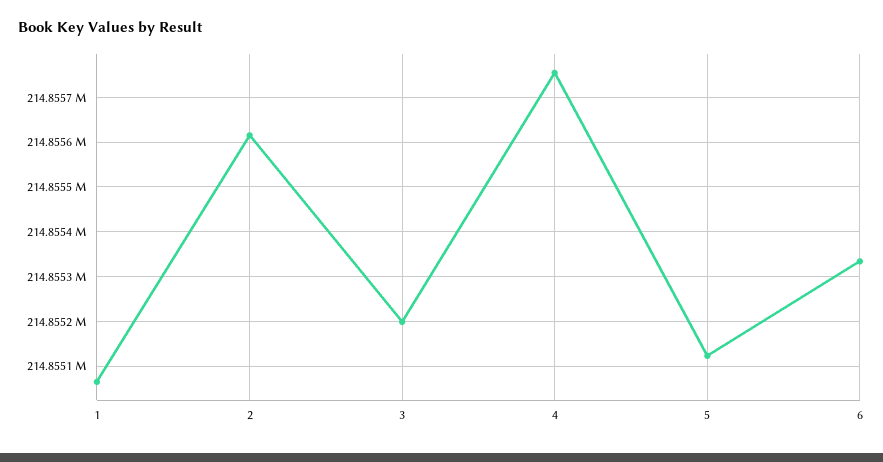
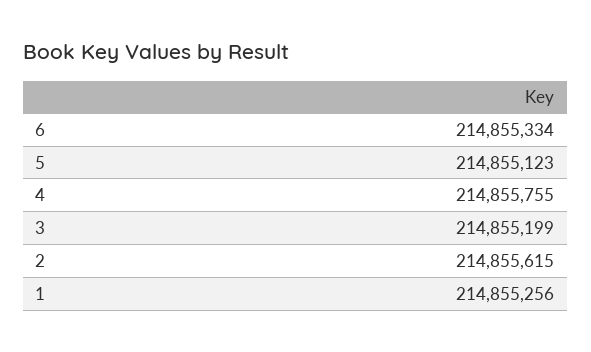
  {
-   "1": 214855060,
+   "1": 214855256,
    "2": 214855615,
    "3": 214855199,
    "4": 214855755,
    "5": 214855123,
    "6": 214855334
  }

